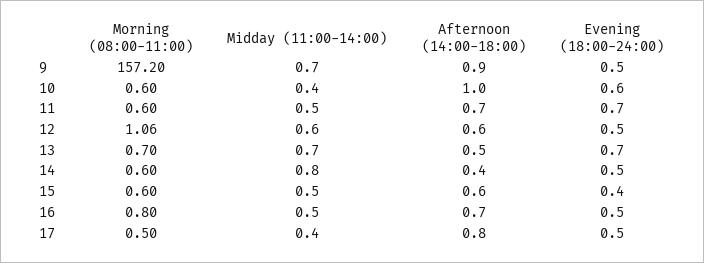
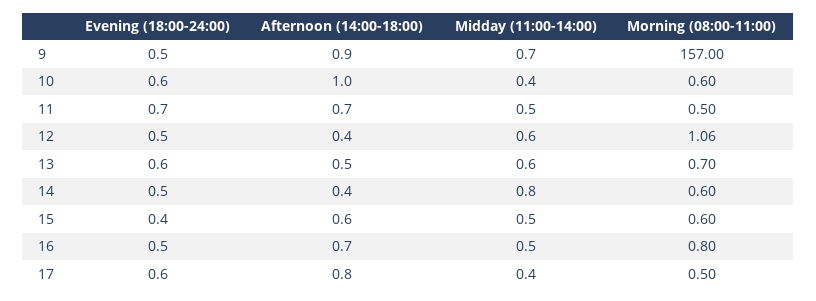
  {
    "Morning (08:00-11:00)": {
-     "9": 157.2,
+     "9": 157,
      "10": 0.6,
-     "11": 0.6,
+     "11": 0.5,
      "12": 1.06,
      "13": 0.7,
      "14": 0.6,
      "15": 0.6,
      "16": 0.8,
      "17": 0.5
    },
    "Midday (11:00-14:00)": {
      "9": 0.7,
      "10": 0.4,
      "11": 0.5,
      "12": 0.6,
-     "13": 0.7,
+     "13": 0.6,
      "14": 0.8,
      "15": 0.5,
      "16": 0.5,
      "17": 0.4
    },
    "Afternoon (14:00-18:00)": {
      "9": 0.9,
      "10": 1,
      "11": 0.7,
-     "12": 0.6,
+     "12": 0.4,
      "13": 0.5,
      "14": 0.4,
      "15": 0.6,
      "16": 0.7,
      "17": 0.8
    },
    "Evening (18:00-24:00)": {
      "9": 0.5,
      "10": 0.6,
      "11": 0.7,
      "12": 0.5,
-     "13": 0.7,
+     "13": 0.6,
      "14": 0.5,
      "15": 0.4,
      "16": 0.5,
-     "17": 0.5
+     "17": 0.6
    }
  }

